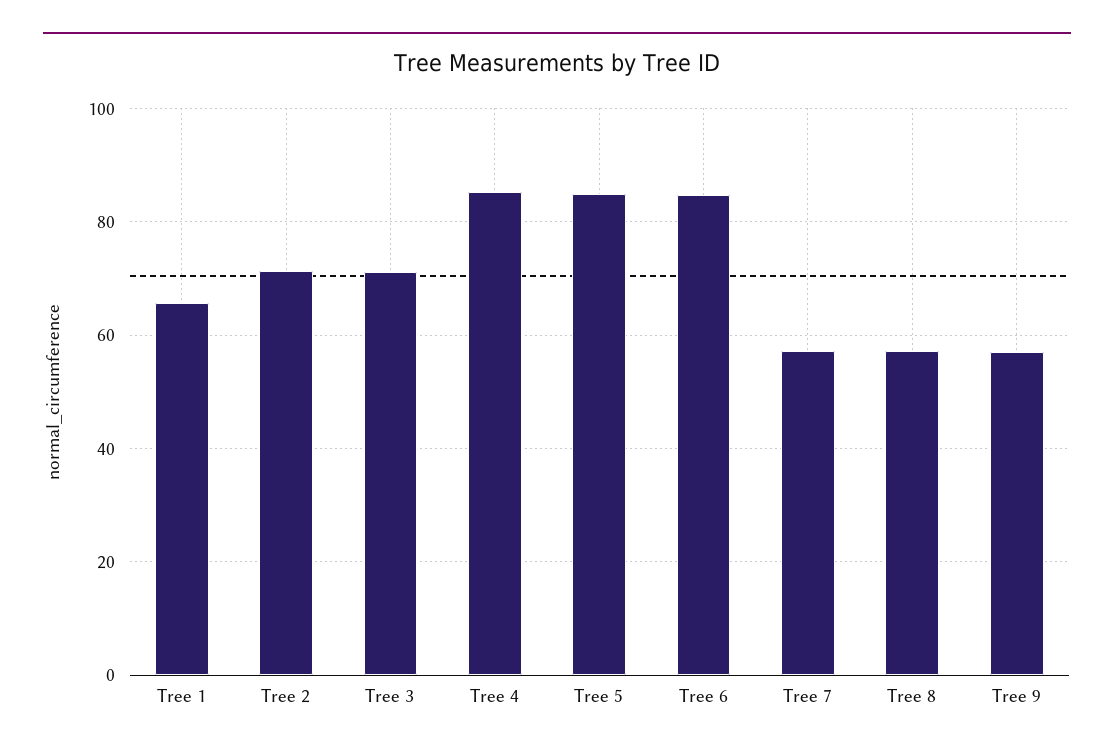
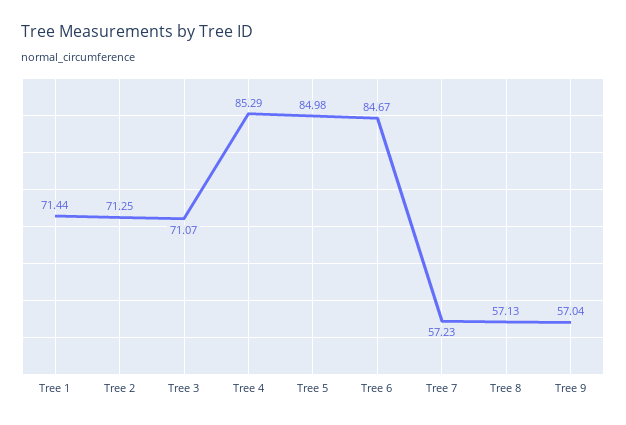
  {
-   "Tree 1": 66,
+   "Tree 1": 71.44,
    "Tree 2": 71.25,
    "Tree 3": 71.07,
    "Tree 4": 85.29,
    "Tree 5": 84.98,
    "Tree 6": 84.67,
    "Tree 7": 57.23,
    "Tree 8": 57.13,
    "Tree 9": 57.04
  }

